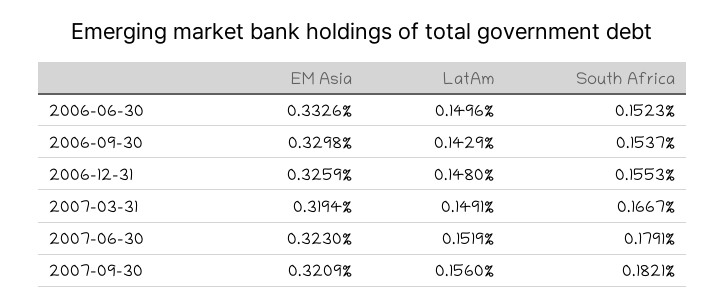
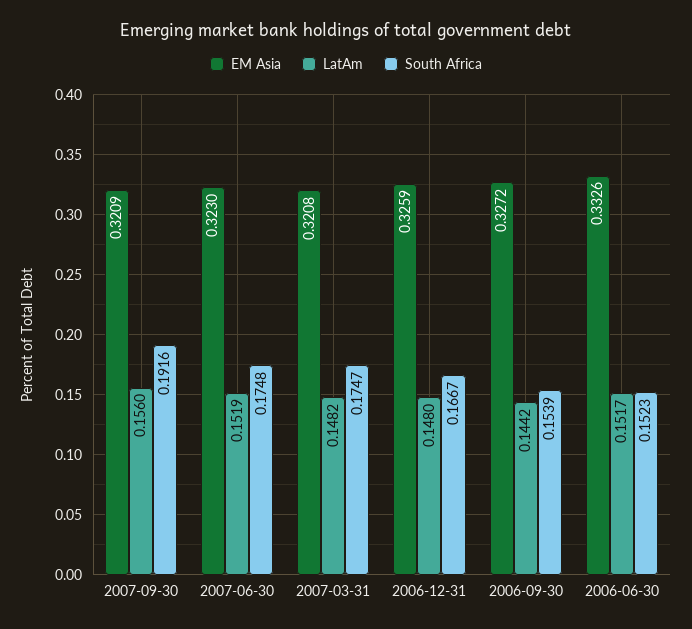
  {
    "EM Asia": {
      "2006-06-30": 0.3326,
-     "2006-09-30": 0.3298,
+     "2006-09-30": 0.3272,
      "2006-12-31": 0.3259,
-     "2007-03-31": 0.3194,
+     "2007-03-31": 0.3208,
      "2007-06-30": 0.323,
      "2007-09-30": 0.3209
    },
    "LatAm": {
-     "2006-06-30": 0.1496,
+     "2006-06-30": 0.1517,
-     "2006-09-30": 0.1429,
+     "2006-09-30": 0.1442,
      "2006-12-31": 0.148,
-     "2007-03-31": 0.1491,
+     "2007-03-31": 0.1482,
      "2007-06-30": 0.1519,
      "2007-09-30": 0.156
    },
    "South Africa": {
      "2006-06-30": 0.1523,
-     "2006-09-30": 0.1537,
+     "2006-09-30": 0.1539,
-     "2006-12-31": 0.1553,
+     "2006-12-31": 0.1667,
-     "2007-03-31": 0.1667,
+     "2007-03-31": 0.1747,
-     "2007-06-30": 0.1791,
+     "2007-06-30": 0.1748,
-     "2007-09-30": 0.1821
+     "2007-09-30": 0.1916
    }
  }

